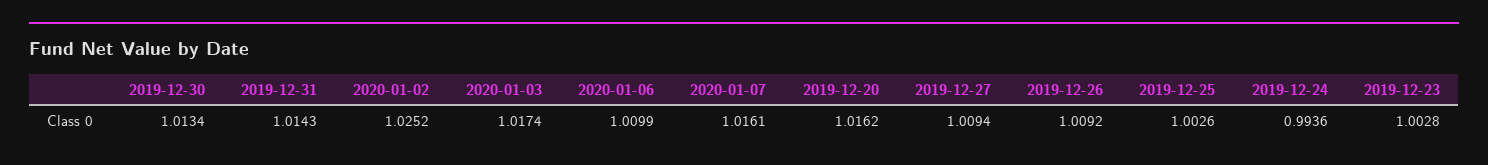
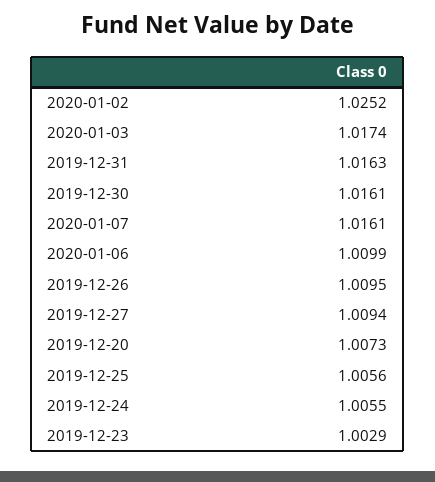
  {
-   "2019-12-30": 1.0134,
+   "2019-12-30": 1.0161,
-   "2019-12-31": 1.0143,
+   "2019-12-31": 1.0163,
    "2020-01-02": 1.0252,
    "2020-01-03": 1.0174,
    "2020-01-06": 1.0099,
    "2020-01-07": 1.0161,
-   "2019-12-20": 1.0162,
+   "2019-12-20": 1.0073,
    "2019-12-27": 1.0094,
-   "2019-12-26": 1.0092,
+   "2019-12-26": 1.0095,
-   "2019-12-25": 1.0026,
+   "2019-12-25": 1.0056,
-   "2019-12-24": 0.9936,
+   "2019-12-24": 1.0055,
-   "2019-12-23": 1.0028
+   "2019-12-23": 1.0029
  }

